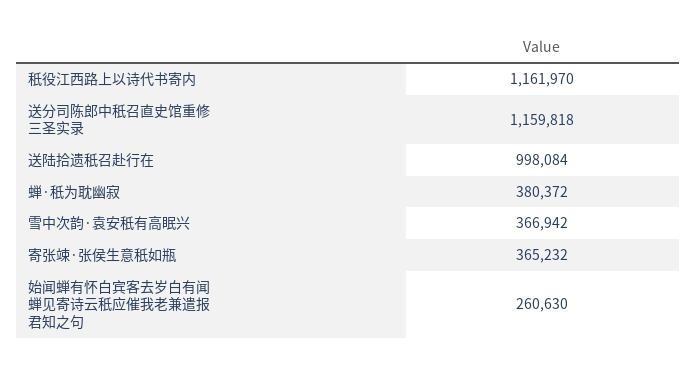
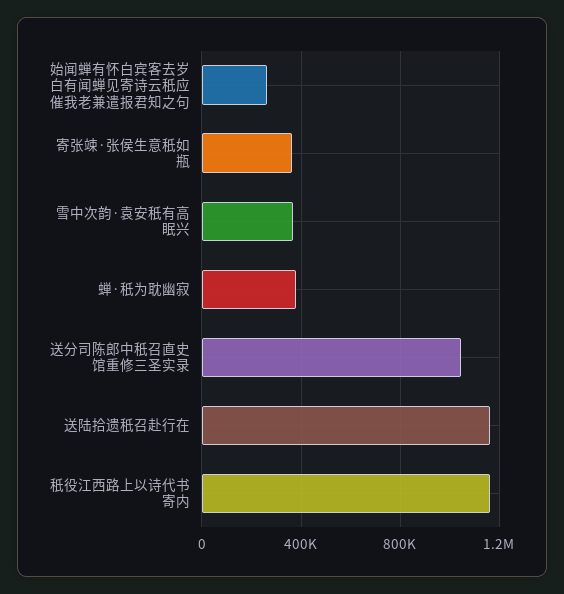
  {
    "秖役江西路上以诗代书寄内": 1161970,
-   "送分司陈郎中秖召直史馆重修三圣实录": 1159818,
+   "送分司陈郎中秖召直史馆重修三圣实录": 1050000,
-   "送陆拾遗秖召赴行在": 998084,
+   "送陆拾遗秖召赴行在": 1150000,
    "蝉·秖为耽幽寂": 380372,
    "雪中次韵·袁安秖有高眠兴": 366942,
    "寄张竦·张侯生意秖如瓶": 365232,
    "始闻蝉有怀白宾客去岁白有闻蝉见寄诗云秖应催我老兼遣报君知之句": 260630
  }

